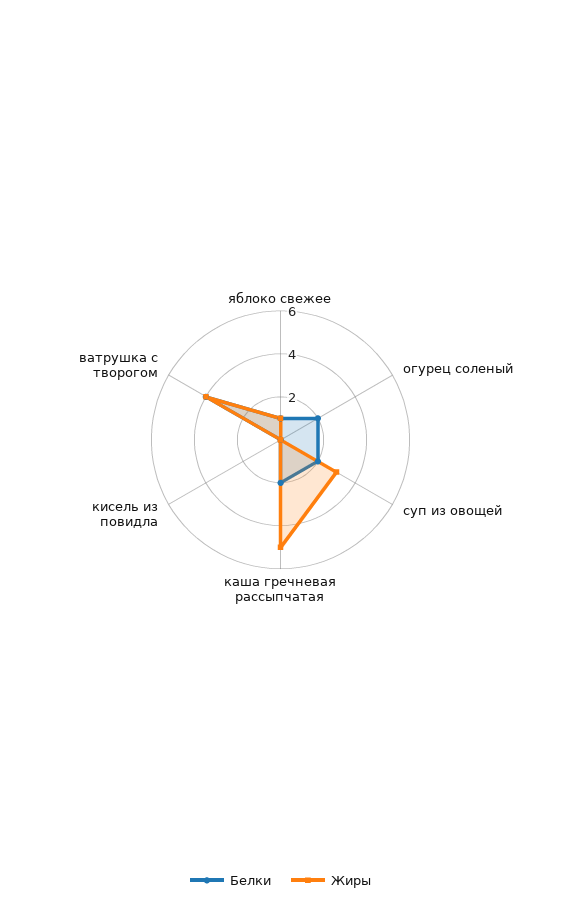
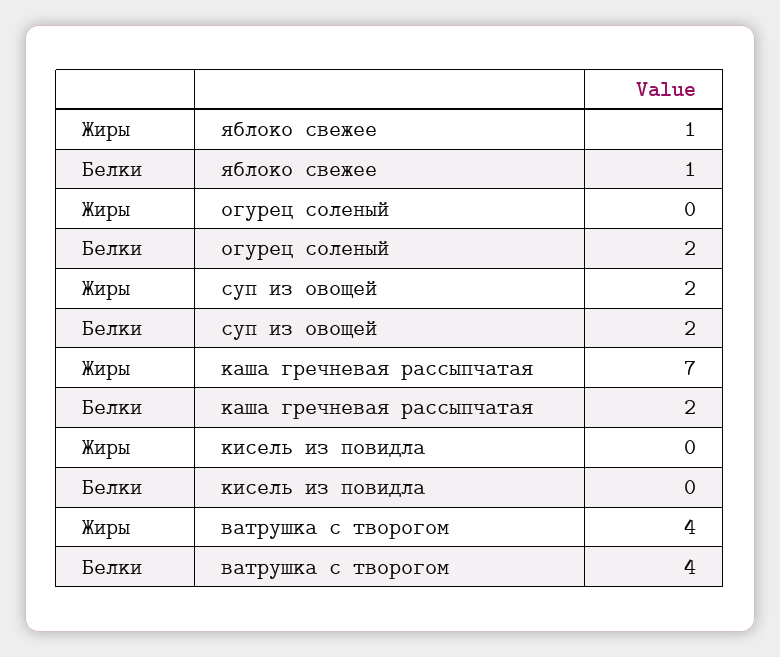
  {
    "Белки": {
      "яблоко свежее": 1,
      "огурец соленый": 2,
      "суп из овощей": 2,
      "каша гречневая рассыпчатая": 2,
      "кисель из повидла": 0,
      "ватрушка с творогом": 4
    },
    "Жиры": {
      "яблоко свежее": 1,
      "огурец соленый": 0,
-     "суп из овощей": 3,
+     "суп из овощей": 2,
-     "каша гречневая рассыпчатая": 5,
+     "каша гречневая рассыпчатая": 7,
      "кисель из повидла": 0,
      "ватрушка с творогом": 4
    }
  }

